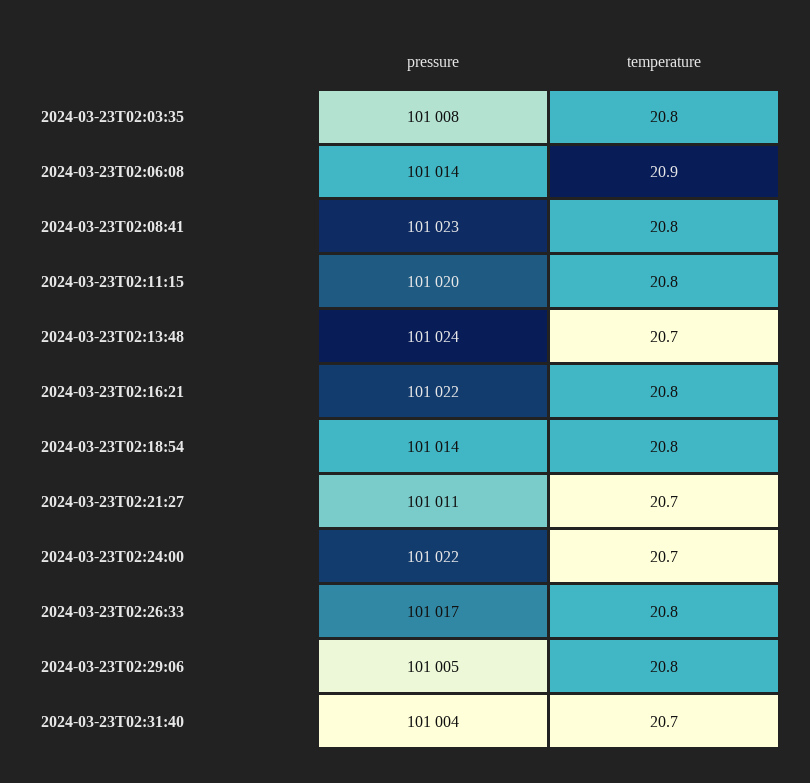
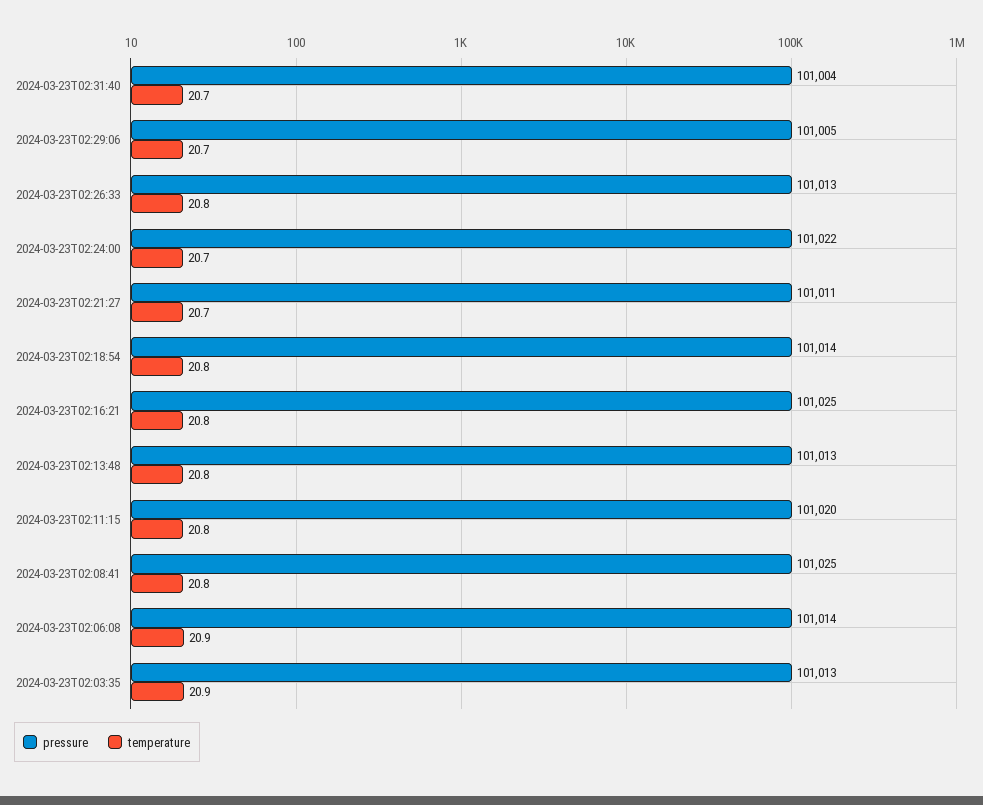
  {
    "pressure": {
-     "2024-03-23T02:03:35": 101008,
+     "2024-03-23T02:03:35": 101013,
      "2024-03-23T02:06:08": 101014,
-     "2024-03-23T02:08:41": 101023,
+     "2024-03-23T02:08:41": 101025,
      "2024-03-23T02:11:15": 101020,
-     "2024-03-23T02:13:48": 101024,
+     "2024-03-23T02:13:48": 101013,
-     "2024-03-23T02:16:21": 101022,
+     "2024-03-23T02:16:21": 101025,
      "2024-03-23T02:18:54": 101014,
      "2024-03-23T02:21:27": 101011,
      "2024-03-23T02:24:00": 101022,
-     "2024-03-23T02:26:33": 101017,
+     "2024-03-23T02:26:33": 101013,
      "2024-03-23T02:29:06": 101005,
      "2024-03-23T02:31:40": 101004
    },
    "temperature": {
-     "2024-03-23T02:03:35": 20.8,
+     "2024-03-23T02:03:35": 20.9,
      "2024-03-23T02:06:08": 20.9,
      "2024-03-23T02:08:41": 20.8,
      "2024-03-23T02:11:15": 20.8,
-     "2024-03-23T02:13:48": 20.7,
+     "2024-03-23T02:13:48": 20.8,
      "2024-03-23T02:16:21": 20.8,
      "2024-03-23T02:18:54": 20.8,
      "2024-03-23T02:21:27": 20.7,
      "2024-03-23T02:24:00": 20.7,
      "2024-03-23T02:26:33": 20.8,
-     "2024-03-23T02:29:06": 20.8,
+     "2024-03-23T02:29:06": 20.7,
      "2024-03-23T02:31:40": 20.7
    }
  }

